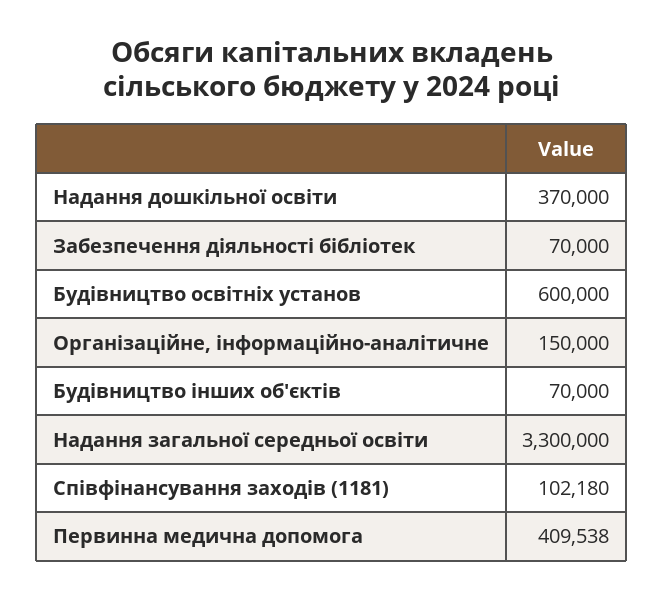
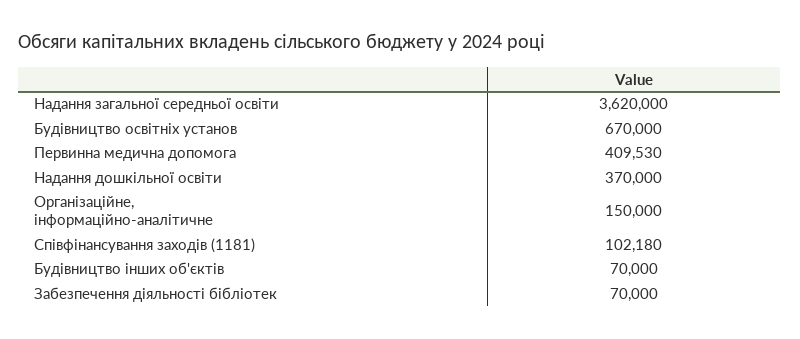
  {
    "Надання дошкільної освіти": 370000,
    "Забезпечення діяльності бібліотек": 70000,
-   "Будівництво освітніх установ": 600000,
+   "Будівництво освітніх установ": 670000,
    "Організаційне, інформаційно-аналітичне": 150000,
    "Будівництво інших об'єктів": 70000,
-   "Надання загальної середньої освіти": 3300000,
+   "Надання загальної середньої освіти": 3620000,
    "Співфінансування заходів (1181)": 102180,
-   "Первинна медична допомога": 409538
+   "Первинна медична допомога": 409530
  }

